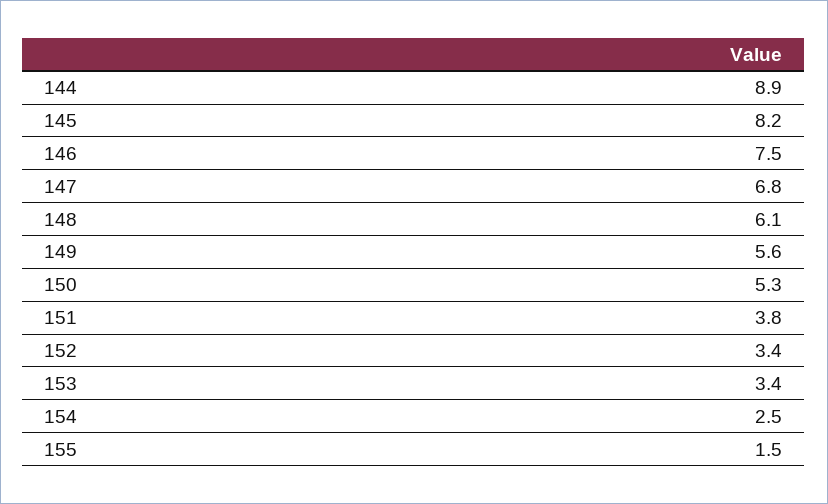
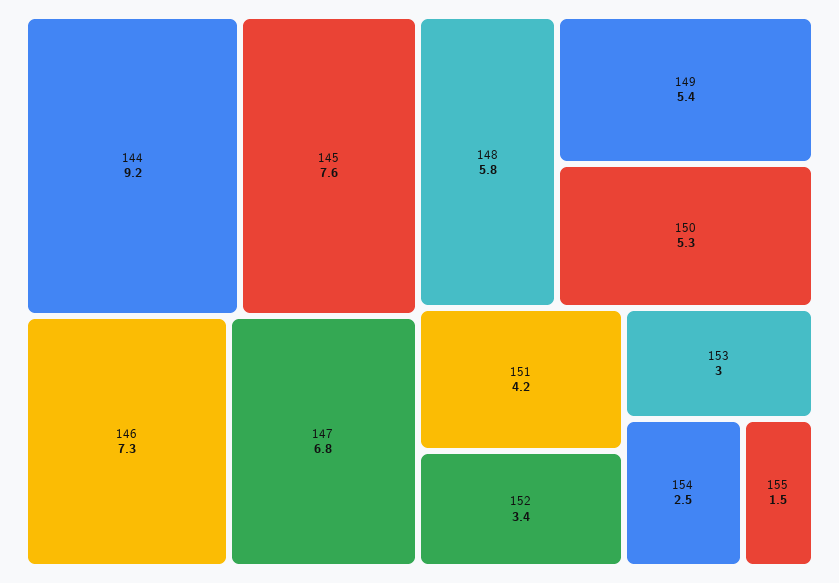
  {
-   "144": 8.9,
+   "144": 9.2,
-   "145": 8.2,
+   "145": 7.6,
-   "146": 7.5,
+   "146": 7.3,
    "147": 6.8,
-   "148": 6.1,
+   "148": 5.8,
-   "149": 5.6,
+   "149": 5.4,
    "150": 5.3,
-   "151": 3.8,
+   "151": 4.2,
    "152": 3.4,
-   "153": 3.4,
+   "153": 3,
    "154": 2.5,
    "155": 1.5
  }

